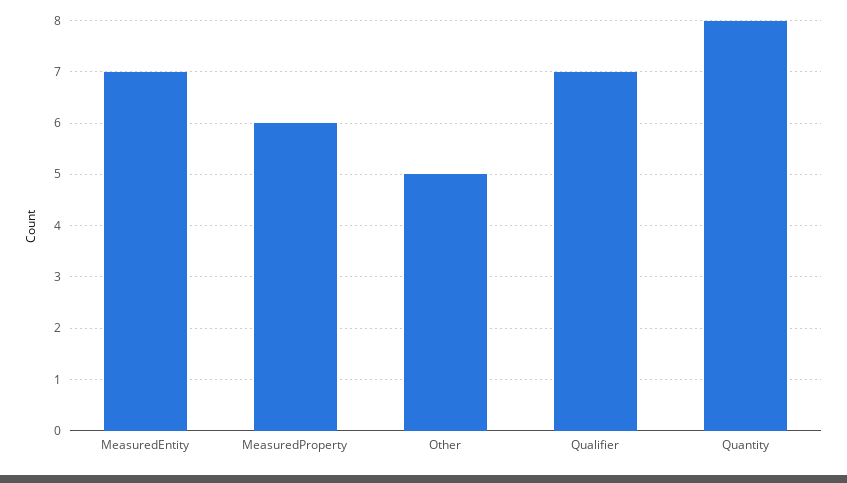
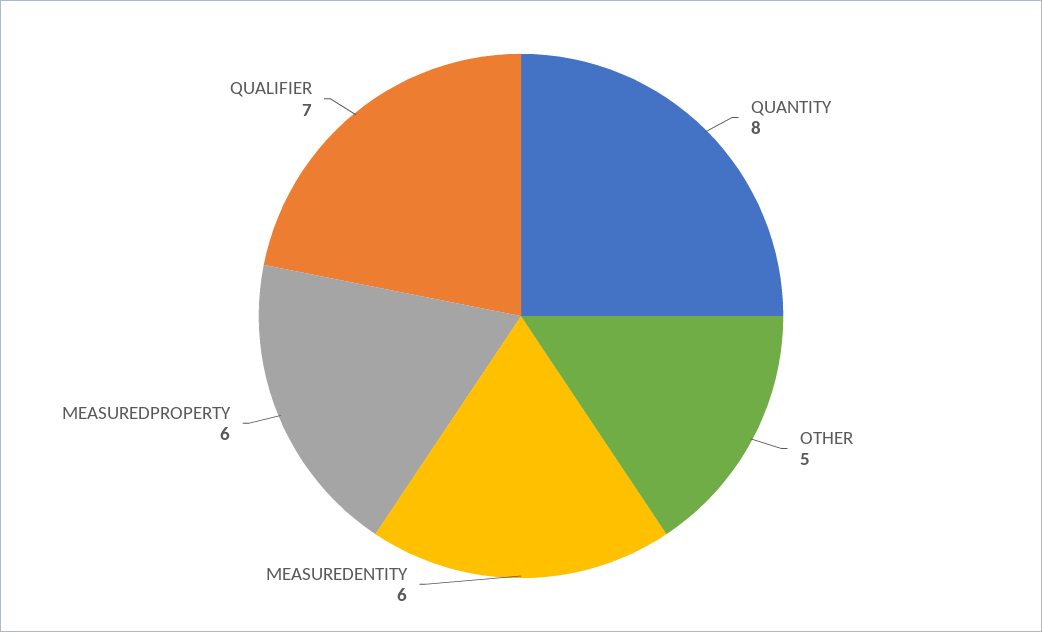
  {
-   "MeasuredEntity": 7,
+   "MeasuredEntity": 6,
    "MeasuredProperty": 6,
    "Other": 5,
    "Qualifier": 7,
    "Quantity": 8
  }

